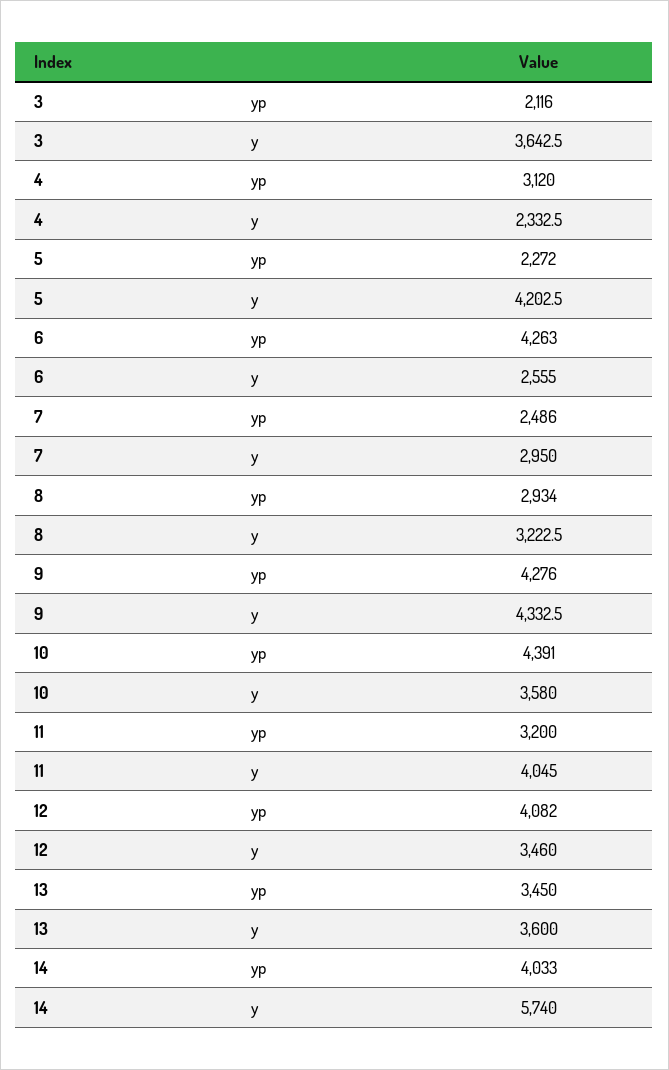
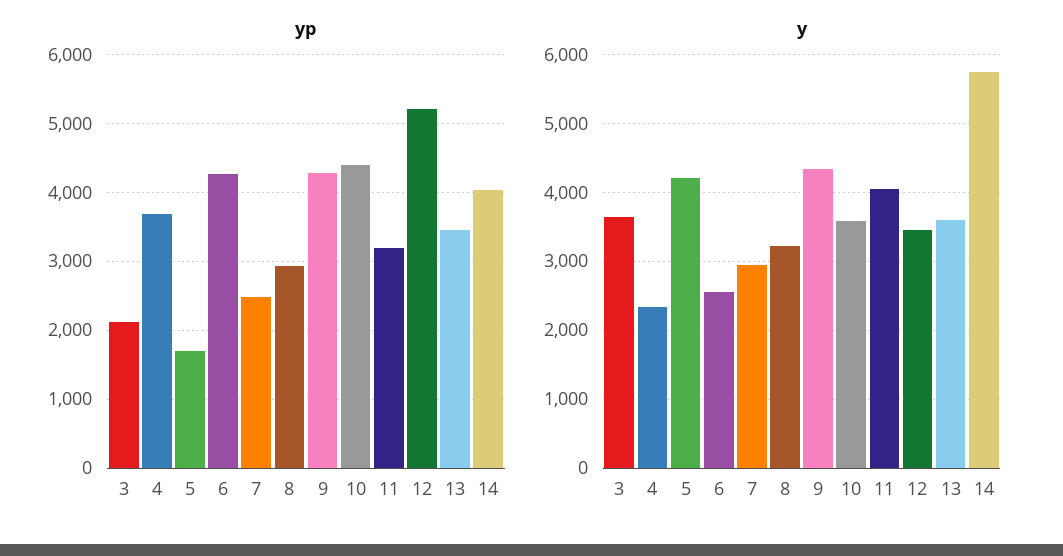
  {
    "yp": {
      "3": 2116,
-     "4": 3120,
+     "4": 3700,
-     "5": 2272,
+     "5": 1700,
      "6": 4263,
      "7": 2486,
      "8": 2934,
      "9": 4276,
      "10": 4391,
      "11": 3200,
-     "12": 4082,
+     "12": 5200,
      "13": 3450,
      "14": 4033
    },
    "y": {
      "3": 3642.5,
      "4": 2332.5,
      "5": 4202.5,
      "6": 2555,
      "7": 2950,
      "8": 3222.5,
      "9": 4332.5,
      "10": 3580,
      "11": 4045,
      "12": 3460,
      "13": 3600,
      "14": 5740
    }
  }

